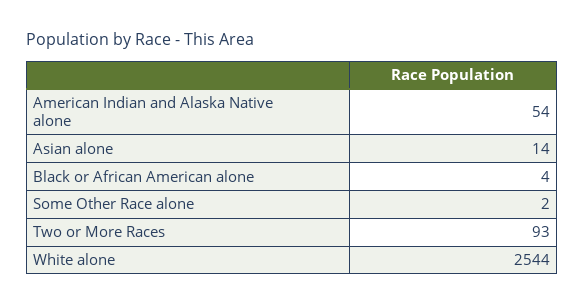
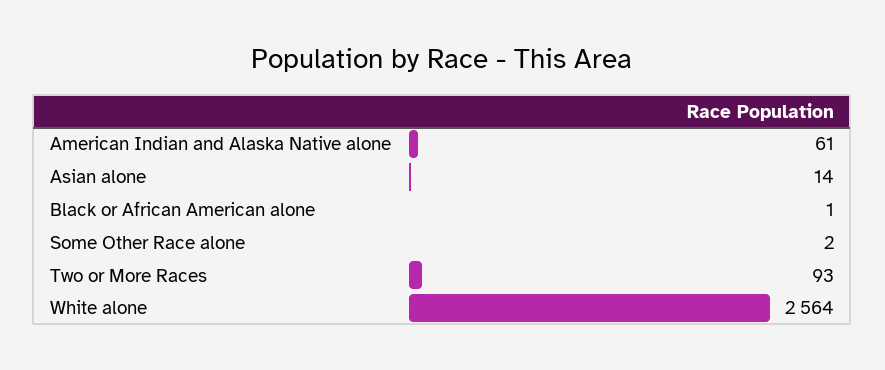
  {
-   "American Indian and Alaska Native alone": 54,
+   "American Indian and Alaska Native alone": 61,
    "Asian alone": 14,
-   "Black or African American alone": 4,
+   "Black or African American alone": 1,
    "Some Other Race alone": 2,
    "Two or More Races": 93,
-   "White alone": 2544
+   "White alone": 2564
  }

